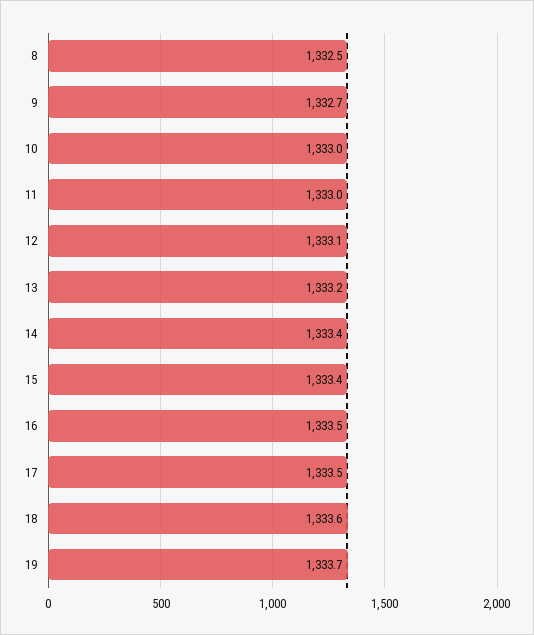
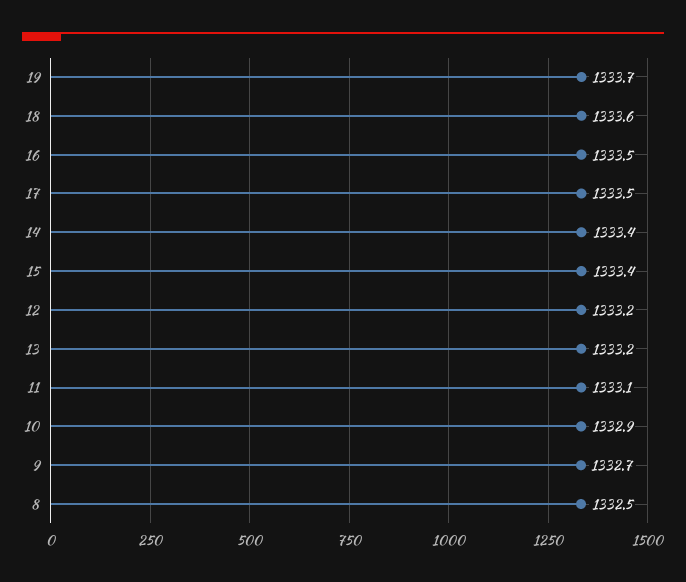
  {
    "8": 1332.5,
    "9": 1332.7,
-   "10": 1333,
+   "10": 1332.9,
-   "11": 1333,
+   "11": 1333.1,
-   "12": 1333.1,
+   "12": 1333.2,
    "13": 1333.2,
    "14": 1333.4,
    "15": 1333.4,
    "16": 1333.5,
    "17": 1333.5,
    "18": 1333.6,
    "19": 1333.7
  }

